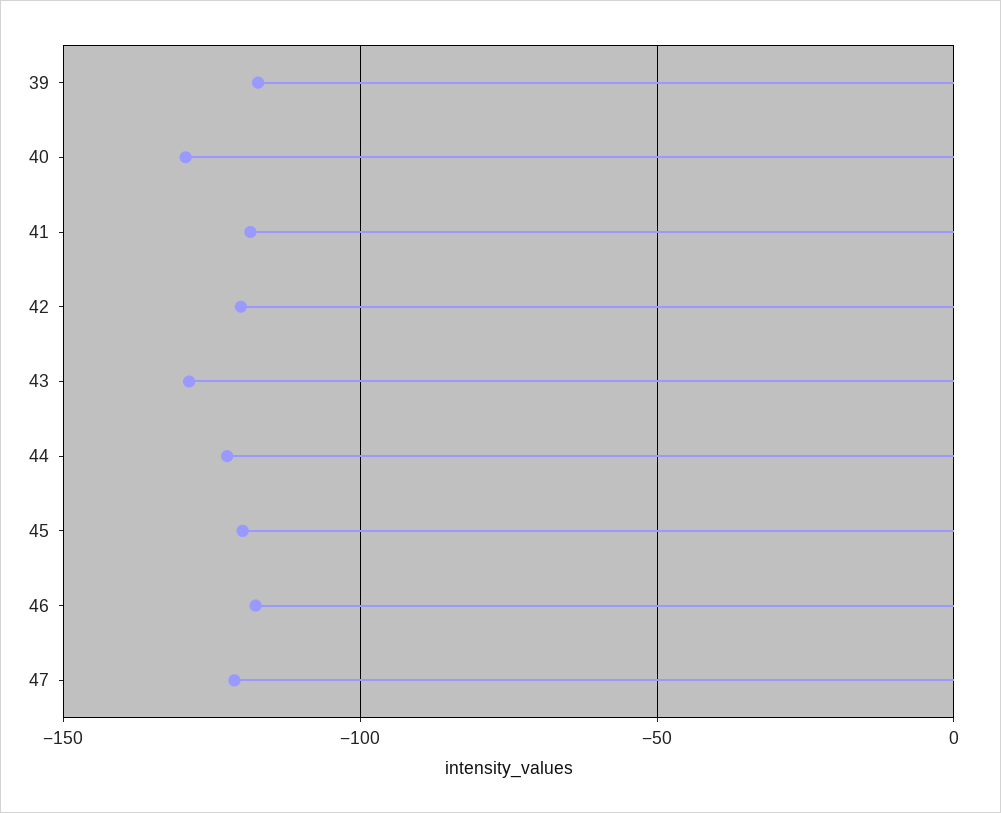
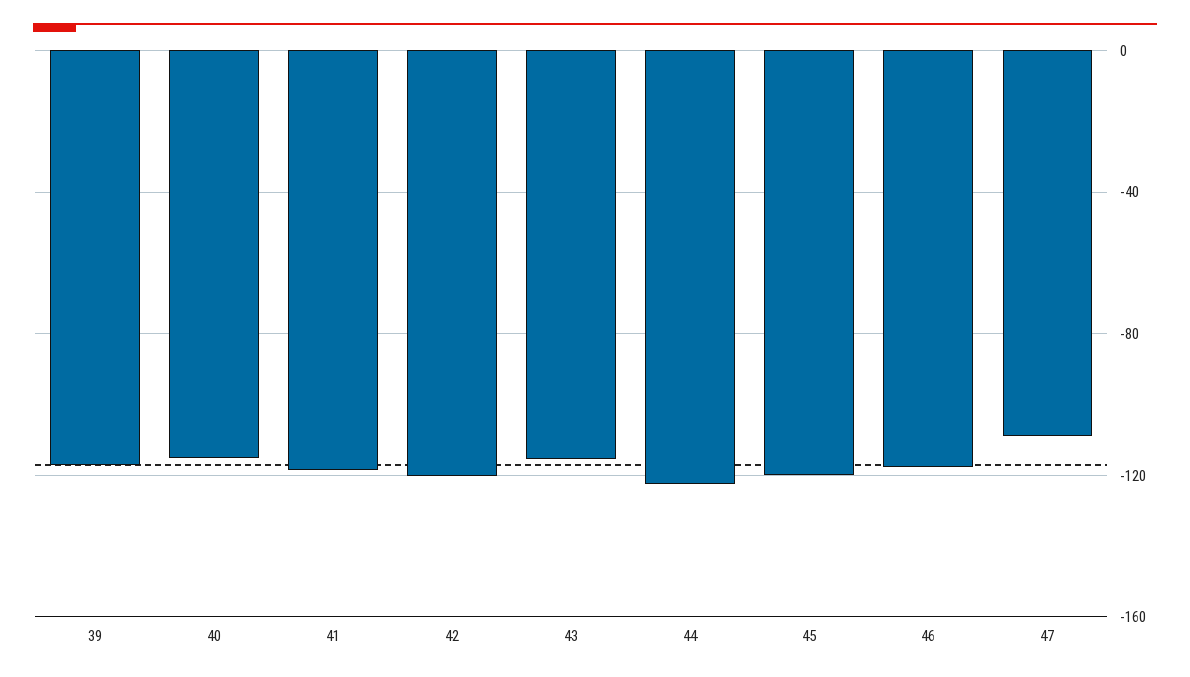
  {
    "39": -115,
-   "40": -130,
+   "40": -115,
    "41": -120,
    "42": -120,
-   "43": -130,
+   "43": -115,
    "44": -120,
    "45": -120,
    "46": -120,
-   "47": -120
+   "47": -110
  }

